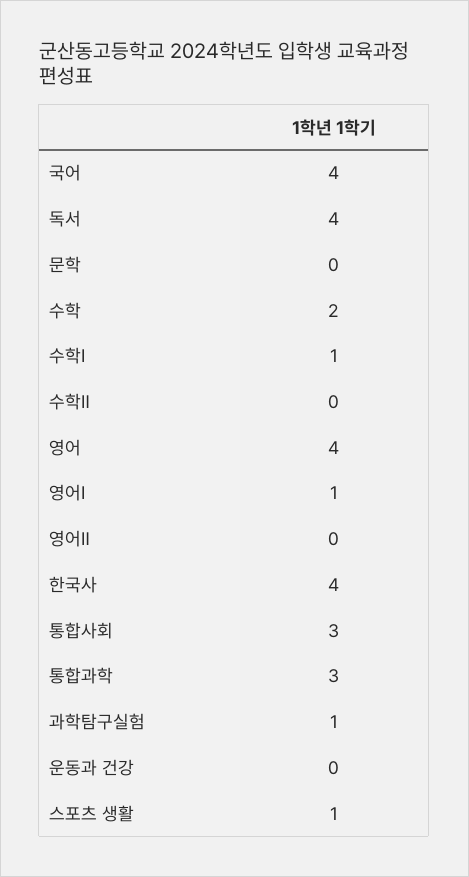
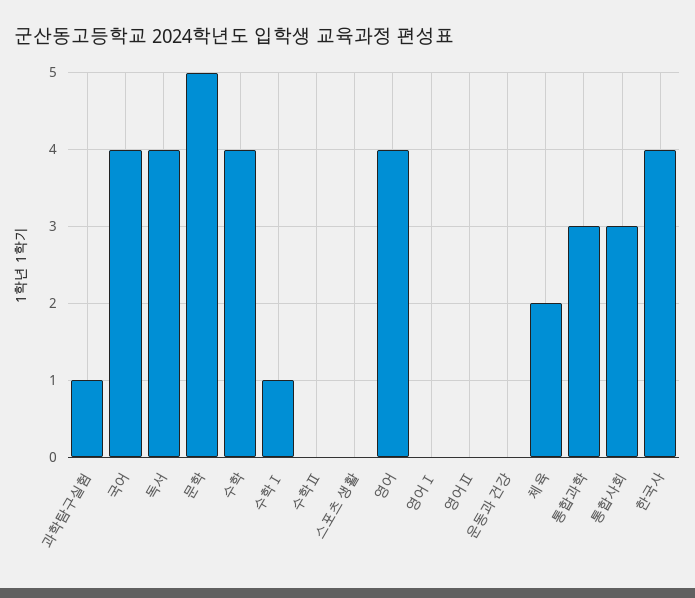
  {
    "국어": 4,
    "독서": 4,
-   "문학": 0,
+   "문학": 5,
-   "수학": 2,
+   "수학": 4,
    "수학Ⅰ": 1,
    "수학Ⅱ": 0,
    "영어": 4,
-   "영어Ⅰ": 1,
+   "영어Ⅰ": 0,
    "영어Ⅱ": 0,
    "한국사": 4,
    "통합사회": 3,
    "통합과학": 3,
    "과학탐구실험": 1,
    "운동과 건강": 0,
-   "스포츠 생활": 1
+   "스포츠 생활": 0,
+   "체육": 2
  }

